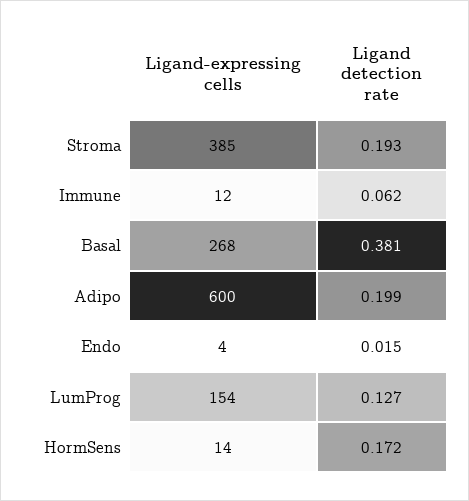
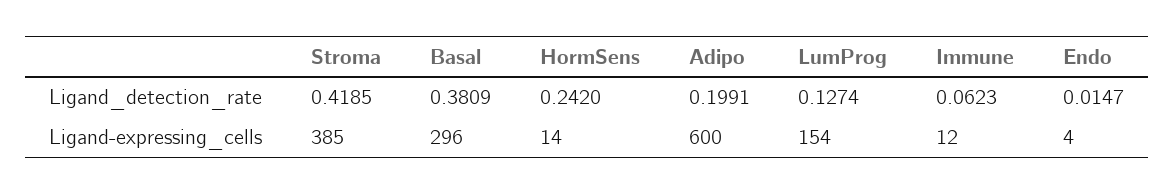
  {
    "Ligand-expressing cells": {
      "Stroma": 385,
      "Immune": 12,
-     "Basal": 268,
+     "Basal": 296,
      "Adipo": 600,
      "Endo": 4,
      "LumProg": 154,
      "HormSens": 14
    },
    "Ligand detection rate": {
-     "Stroma": 0.193,
+     "Stroma": 0.4185,
      "Immune": 0.0623,
      "Basal": 0.3809,
      "Adipo": 0.1991,
      "Endo": 0.0147,
      "LumProg": 0.1274,
-     "HormSens": 0.172
+     "HormSens": 0.242
    }
  }

